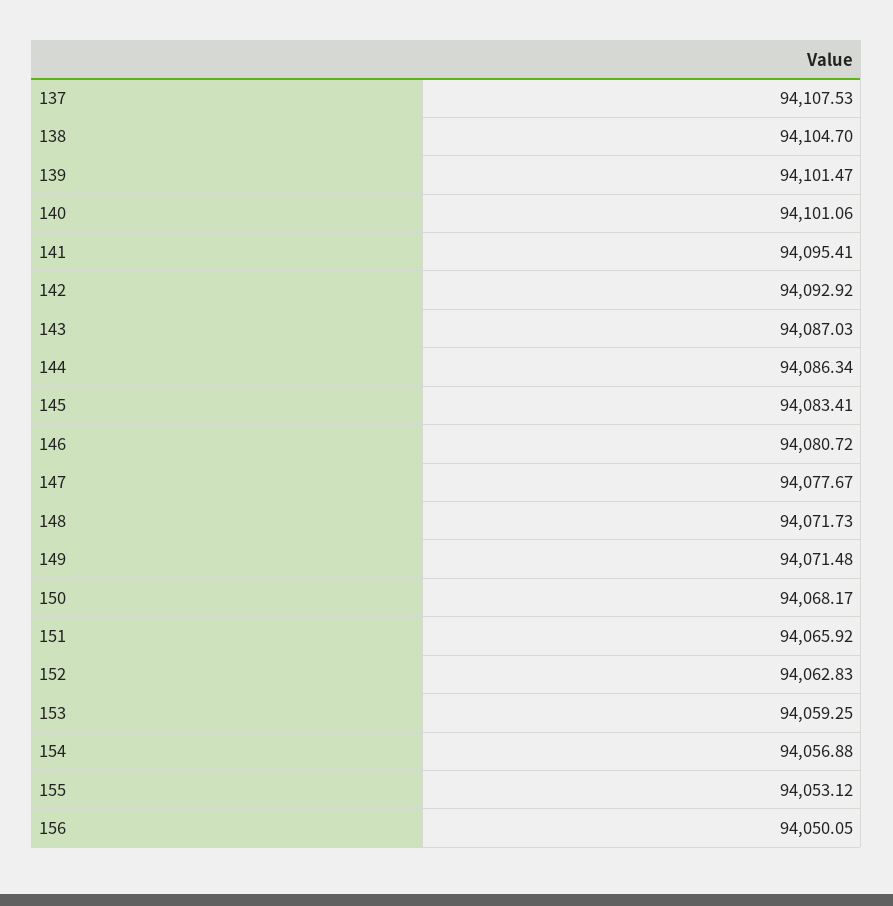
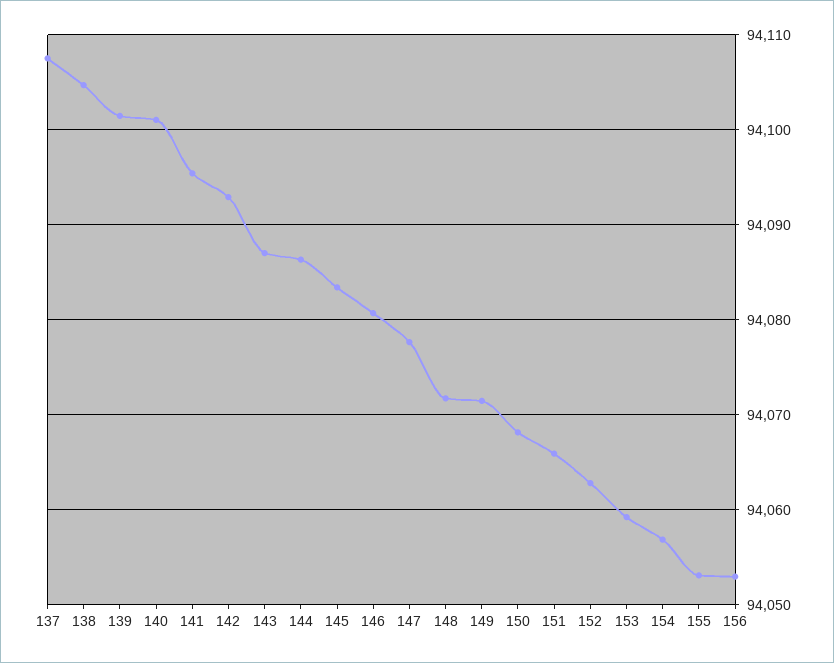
  {
    "137": 94107.53,
    "138": 94104.7,
    "139": 94101.47,
    "140": 94101.06,
    "141": 94095.41,
    "142": 94092.92,
    "143": 94087.03,
    "144": 94086.34,
    "145": 94083.41,
    "146": 94080.72,
    "147": 94077.67,
    "148": 94071.73,
    "149": 94071.48,
    "150": 94068.17,
    "151": 94065.92,
    "152": 94062.83,
    "153": 94059.25,
    "154": 94056.88,
    "155": 94053.12,
-   "156": 94050.05
+   "156": 94053
  }

